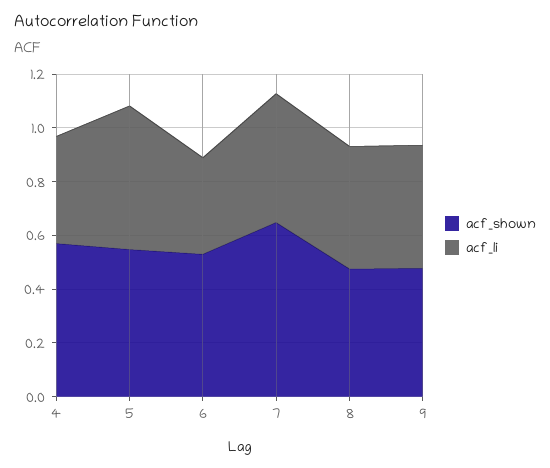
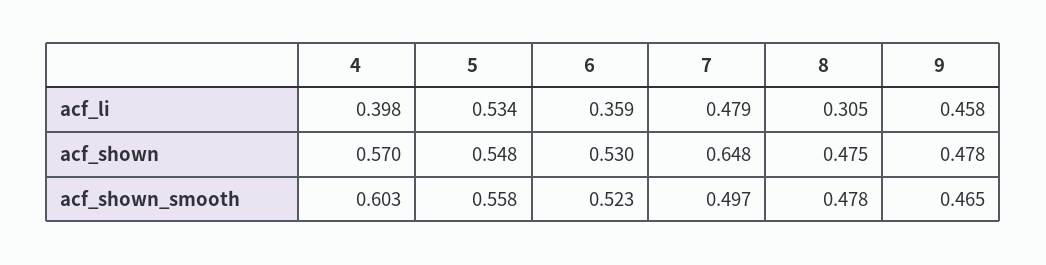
  {
    "acf_shown": {
      "4": 0.57,
      "5": 0.548,
      "6": 0.53,
      "7": 0.648,
      "8": 0.475,
      "9": 0.478
    },
    "acf_li": {
      "4": 0.398,
      "5": 0.534,
      "6": 0.359,
      "7": 0.479,
-     "8": 0.45,
+     "8": 0.305,
      "9": 0.458
-   }
+   },
+   "acf_shown_smooth": {
+     "4": 0.603,
+     "5": 0.558,
+     "6": 0.523,
+     "7": 0.497,
+     "8": 0.478,
+     "9": 0.465
+   }
  }

